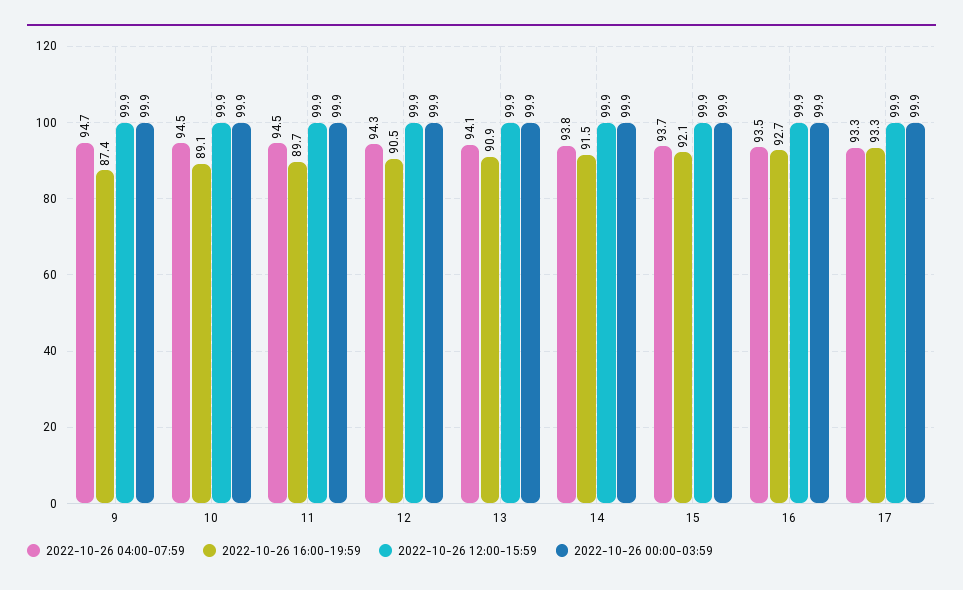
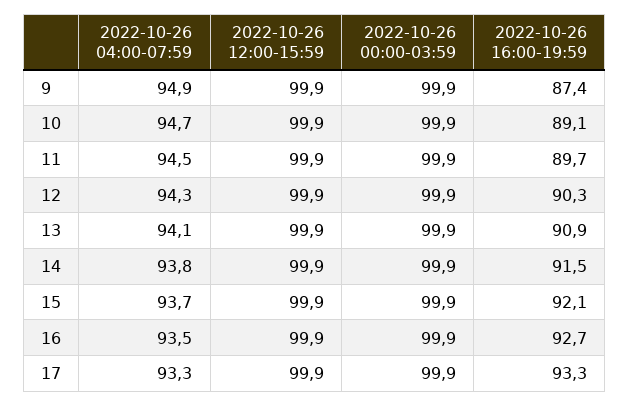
  {
    "2022-10-26 04:00-07:59": {
-     "9": 94.7,
+     "9": 94.9,
-     "10": 94.5,
+     "10": 94.7,
      "11": 94.5,
      "12": 94.3,
      "13": 94.1,
      "14": 93.8,
      "15": 93.7,
      "16": 93.5,
      "17": 93.3
    },
    "2022-10-26 16:00-19:59": {
      "9": 87.4,
      "10": 89.1,
      "11": 89.7,
-     "12": 90.5,
+     "12": 90.3,
      "13": 90.9,
      "14": 91.5,
      "15": 92.1,
      "16": 92.7,
      "17": 93.3
    },
    "2022-10-26 12:00-15:59": {
      "9": 99.9,
      "10": 99.9,
      "11": 99.9,
      "12": 99.9,
      "13": 99.9,
      "14": 99.9,
      "15": 99.9,
      "16": 99.9,
      "17": 99.9
    },
    "2022-10-26 00:00-03:59": {
      "9": 99.9,
      "10": 99.9,
      "11": 99.9,
      "12": 99.9,
      "13": 99.9,
      "14": 99.9,
      "15": 99.9,
      "16": 99.9,
      "17": 99.9
    }
  }

